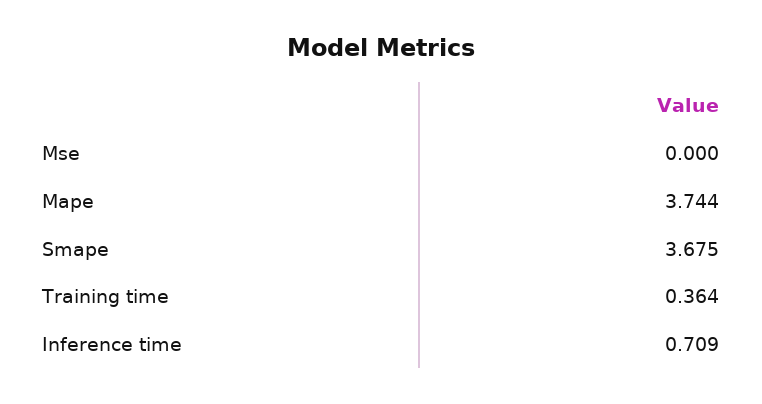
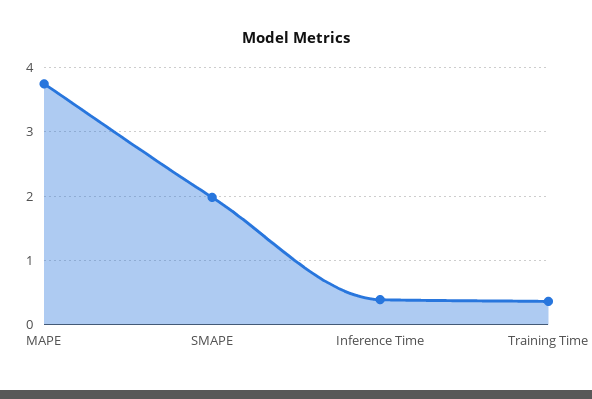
  {
-   "Mse": 0,
    "Mape": 3.744,
-   "Smape": 3.675,
+   "Smape": 2,
    "Training time": 0.364,
-   "Inference time": 0.709
+   "Inference time": 0.4
  }

